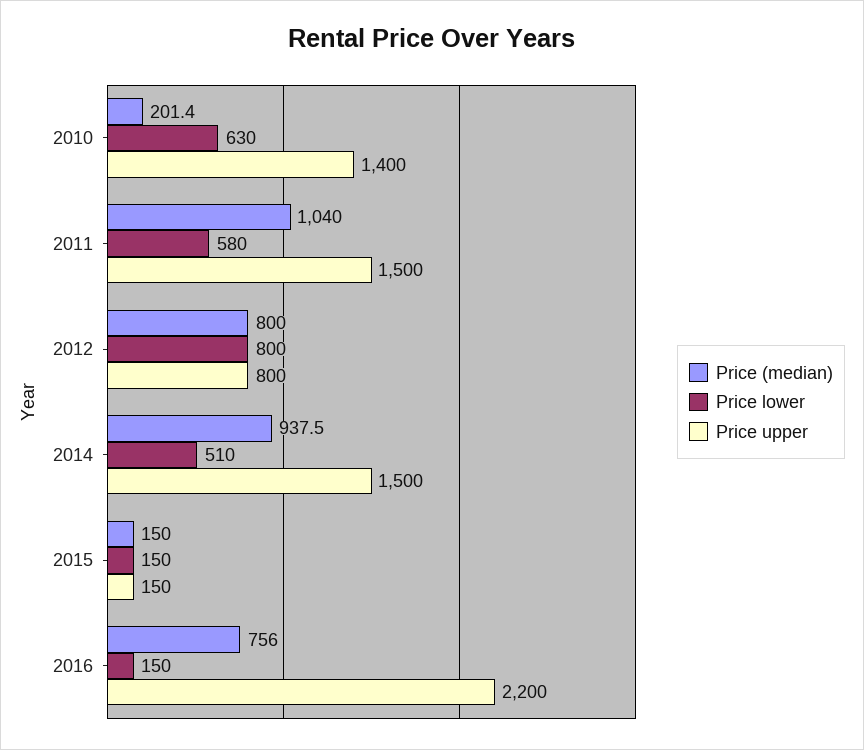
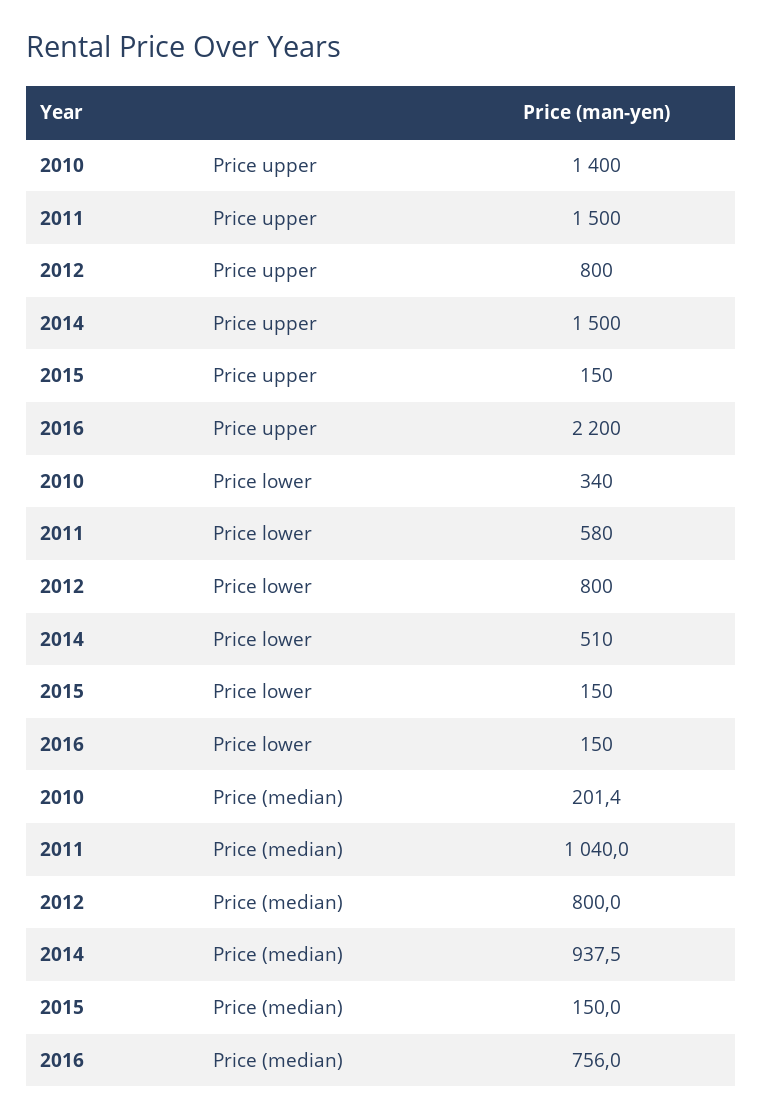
  {
    "Price (median)": {
      "2010": 201.4,
      "2011": 1040,
      "2012": 800,
      "2014": 937.5,
      "2015": 150,
      "2016": 756
    },
    "Price lower": {
-     "2010": 630,
+     "2010": 340,
      "2011": 580,
      "2012": 800,
      "2014": 510,
      "2015": 150,
      "2016": 150
    },
    "Price upper": {
      "2010": 1400,
      "2011": 1500,
      "2012": 800,
      "2014": 1500,
      "2015": 150,
      "2016": 2200
    }
  }

